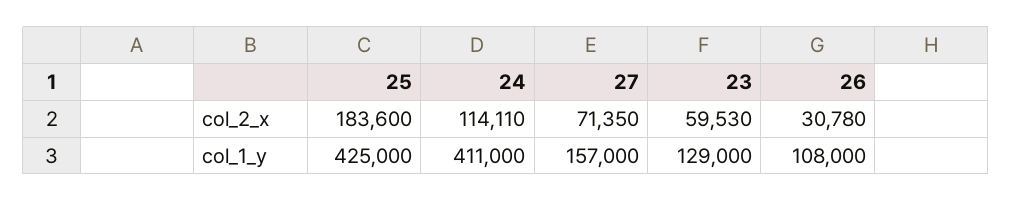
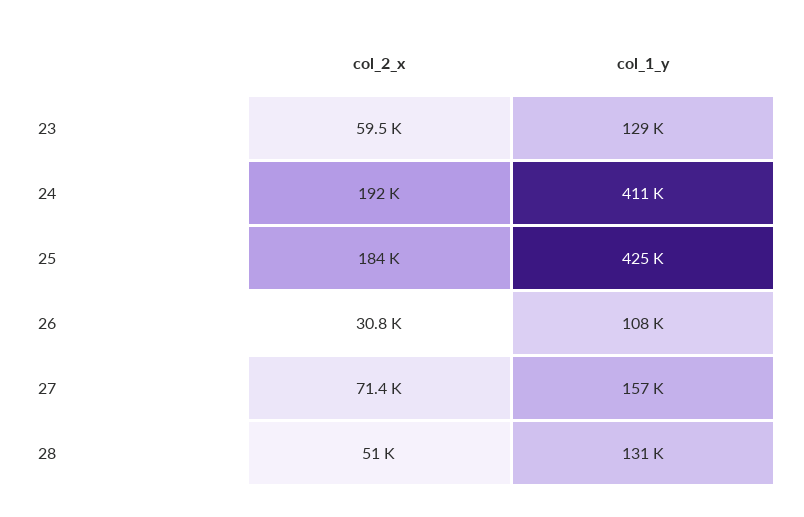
  {
    "25": {
      "col_2_x": 183600,
      "col_1_y": 425000
    },
    "24": {
-     "col_2_x": 114110,
+     "col_2_x": 192000,
      "col_1_y": 411000
    },
    "27": {
      "col_2_x": 71350,
      "col_1_y": 157000
    },
    "23": {
      "col_2_x": 59530,
      "col_1_y": 129000
    },
    "26": {
      "col_2_x": 30780,
      "col_1_y": 108000
-   }
+   },
+   "28": {
+     "col_2_x": 51000,
+     "col_1_y": 131000
+   }
  }

